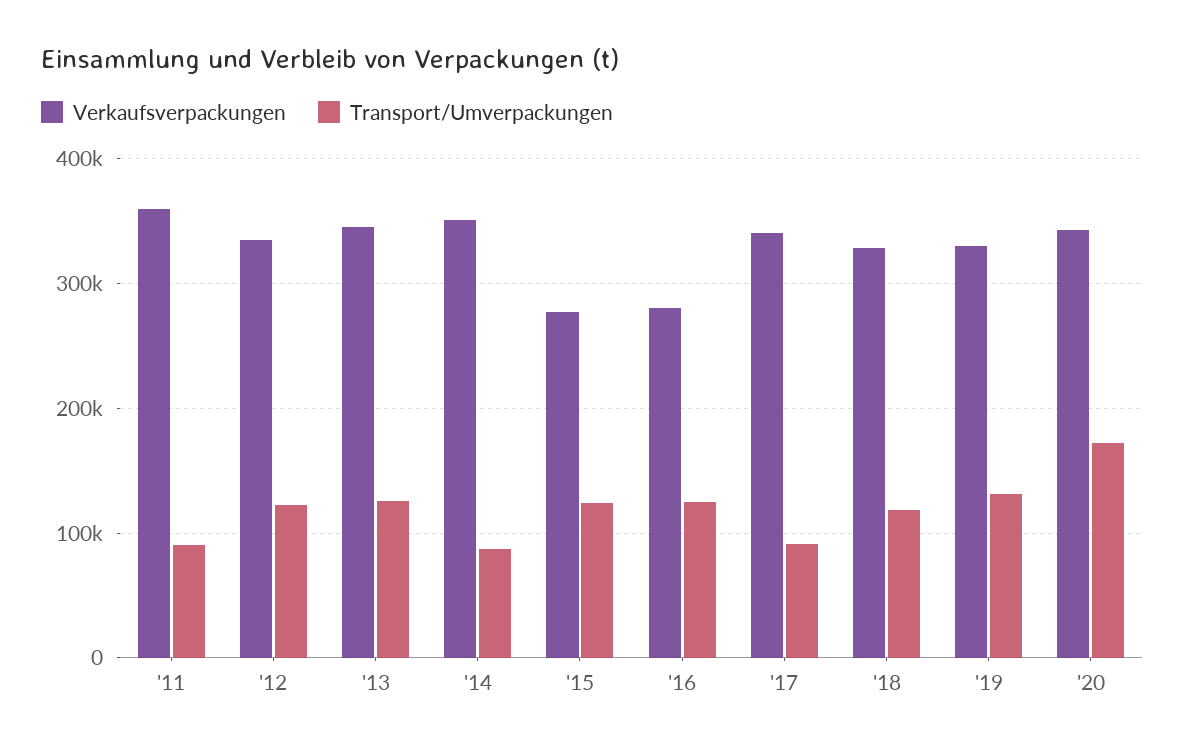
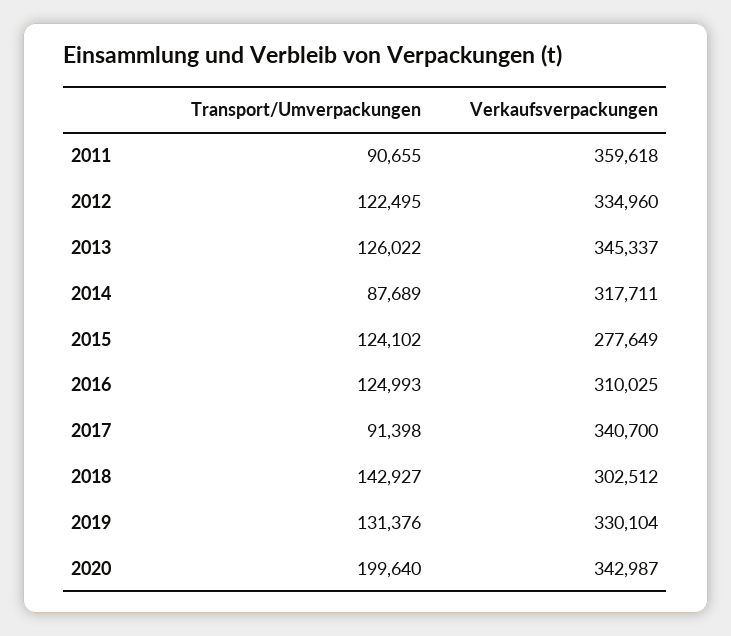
  {
    "Verkaufsverpackungen": {
      "'11": 359618,
      "'12": 334960,
      "'13": 345337,
-     "'14": 350000,
+     "'14": 317711,
      "'15": 277649,
-     "'16": 280000,
+     "'16": 310025,
      "'17": 340700,
-     "'18": 330000,
+     "'18": 302512,
      "'19": 330104,
      "'20": 342987
    },
    "Transport/Umverpackungen": {
      "'11": 90655,
      "'12": 122495,
      "'13": 126022,
      "'14": 87689,
      "'15": 124102,
      "'16": 124993,
      "'17": 91398,
-     "'18": 120000,
+     "'18": 142927,
      "'19": 131376,
-     "'20": 170000
+     "'20": 199640
    }
  }

